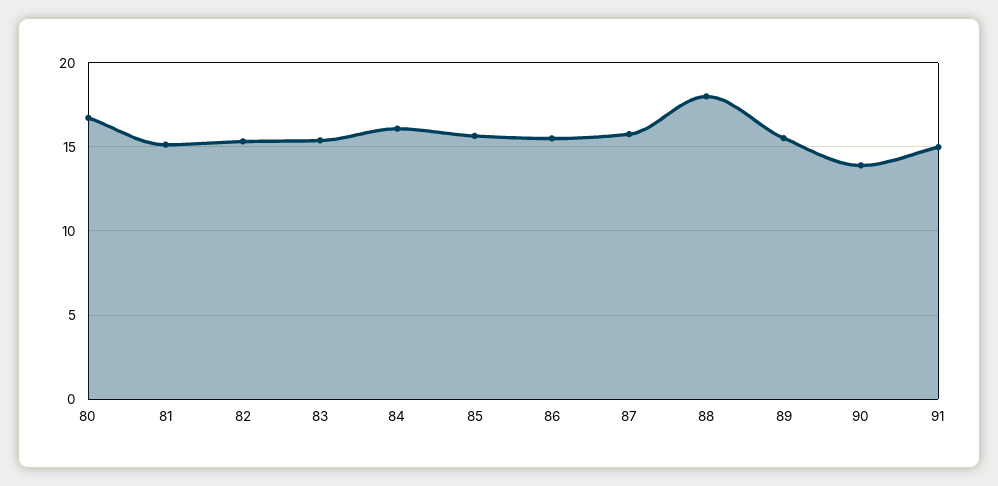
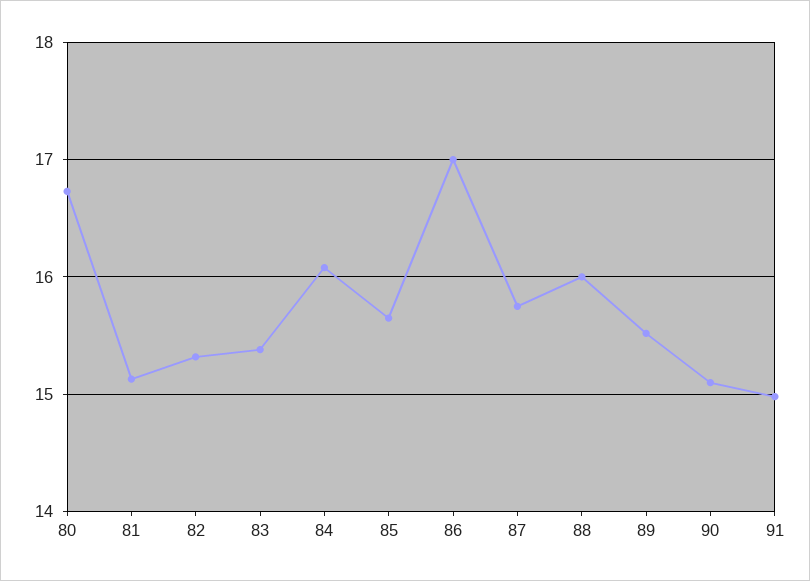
  {
    "80": 16.7,
    "81": 15.1,
    "82": 15.3,
    "83": 15.4,
    "84": 16.1,
    "85": 15.7,
-   "86": 15.5,
+   "86": 17,
    "87": 15.8,
-   "88": 18,
+   "88": 16,
    "89": 15.5,
-   "90": 14,
+   "90": 15.1,
    "91": 15
  }

